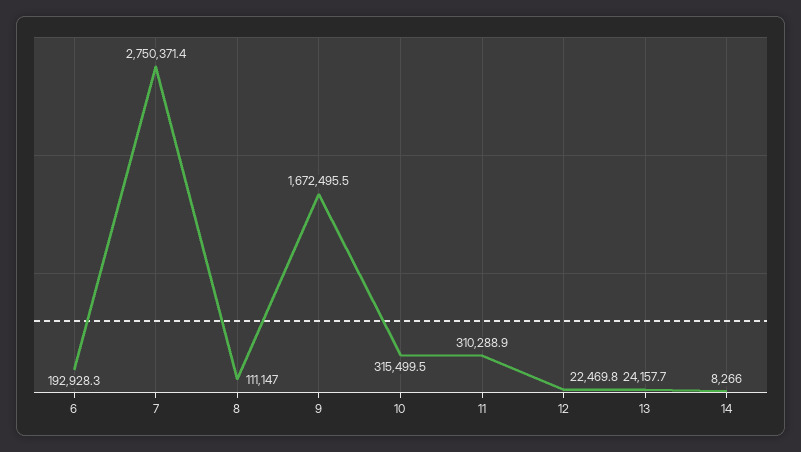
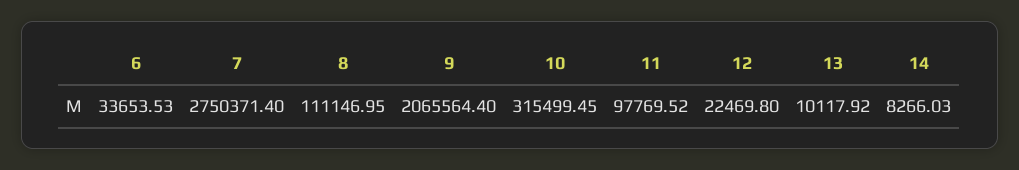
  {
-   "6": 192928.3,
+   "6": 33653.53,
    "7": 2750371.4,
    "8": 111146.95,
-   "9": 1672495.5,
+   "9": 2065564.4,
    "10": 315499.45,
-   "11": 310288.9,
+   "11": 97769.52,
    "12": 22469.8,
-   "13": 24157.7,
+   "13": 10117.92,
    "14": 8266.03
  }

